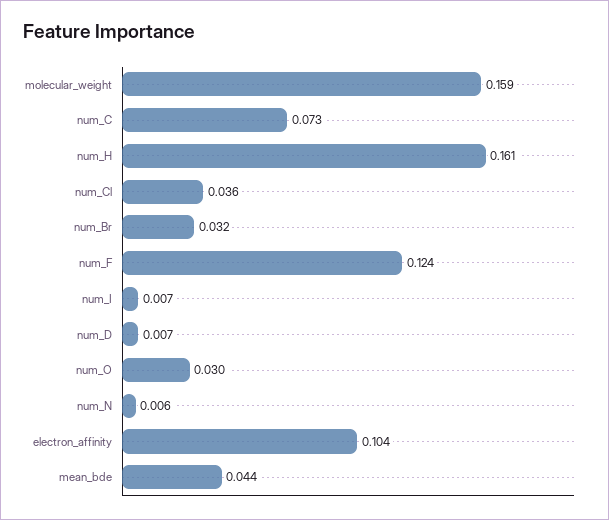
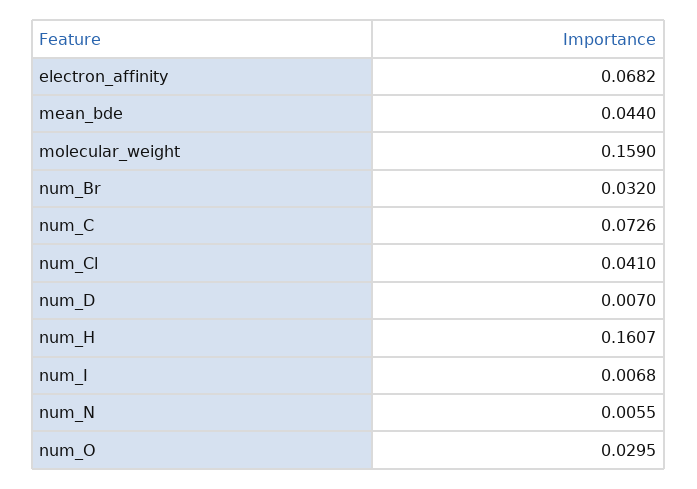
  {
    "molecular_weight": 0.159,
    "num_C": 0.0726,
    "num_H": 0.1607,
-   "num_Cl": 0.036,
+   "num_Cl": 0.041,
    "num_Br": 0.032,
-   "num_F": 0.124,
    "num_I": 0.0068,
    "num_D": 0.007,
    "num_O": 0.0295,
    "num_N": 0.0055,
-   "electron_affinity": 0.104,
+   "electron_affinity": 0.0682,
    "mean_bde": 0.044
  }

